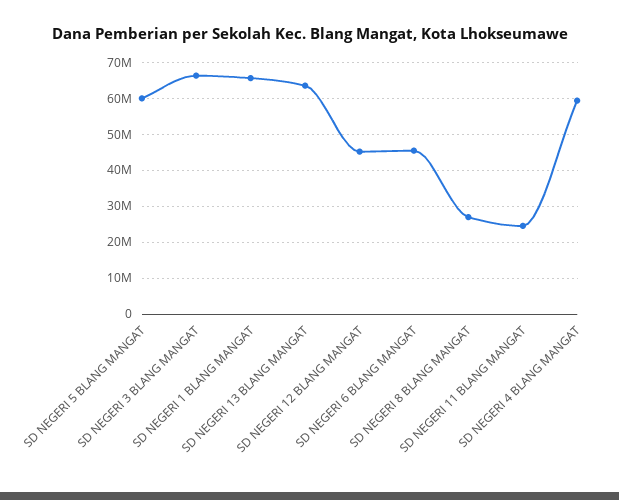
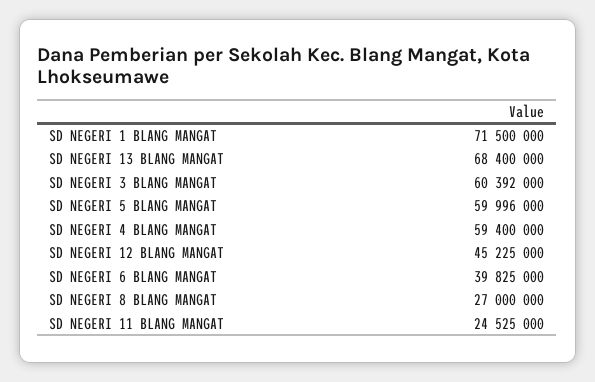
  {
    "SD NEGERI 5 BLANG MANGAT": 59996000,
-   "SD NEGERI 3 BLANG MANGAT": 66000000,
+   "SD NEGERI 3 BLANG MANGAT": 60392000,
-   "SD NEGERI 1 BLANG MANGAT": 66000000,
+   "SD NEGERI 1 BLANG MANGAT": 71500000,
-   "SD NEGERI 13 BLANG MANGAT": 64000000,
+   "SD NEGERI 13 BLANG MANGAT": 68400000,
    "SD NEGERI 12 BLANG MANGAT": 45225000,
-   "SD NEGERI 6 BLANG MANGAT": 46000000,
+   "SD NEGERI 6 BLANG MANGAT": 39825000,
    "SD NEGERI 8 BLANG MANGAT": 27000000,
    "SD NEGERI 11 BLANG MANGAT": 24525000,
    "SD NEGERI 4 BLANG MANGAT": 59400000
  }

